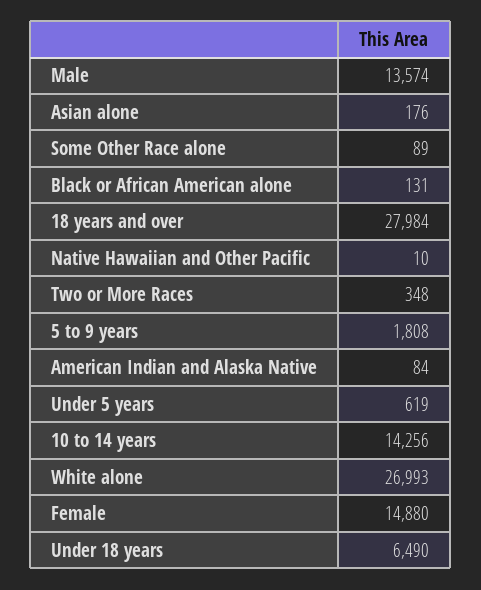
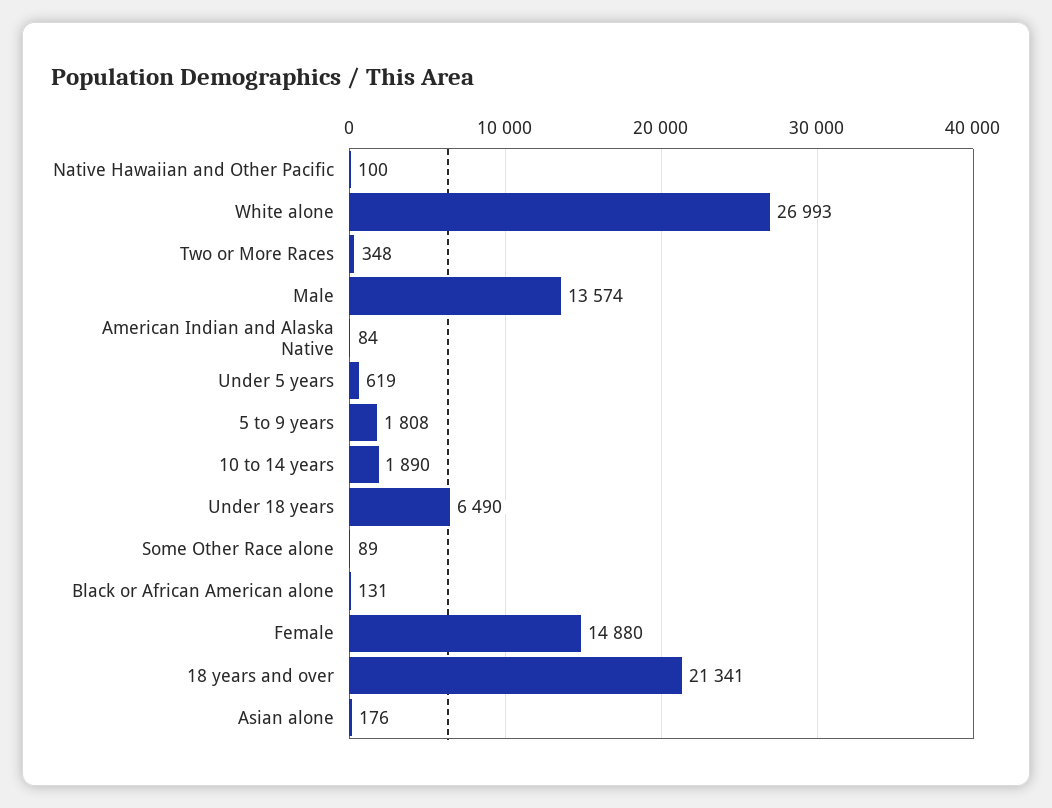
  {
    "Male": 13574,
    "Asian alone": 176,
    "Some Other Race alone": 89,
    "Black or African American alone": 131,
-   "18 years and over": 27984,
+   "18 years and over": 21341,
-   "Native Hawaiian and Other Pacific": 10,
+   "Native Hawaiian and Other Pacific": 100,
    "Two or More Races": 348,
    "5 to 9 years": 1808,
    "American Indian and Alaska Native": 84,
    "Under 5 years": 619,
-   "10 to 14 years": 14256,
+   "10 to 14 years": 1890,
    "White alone": 26993,
    "Female": 14880,
    "Under 18 years": 6490
  }

